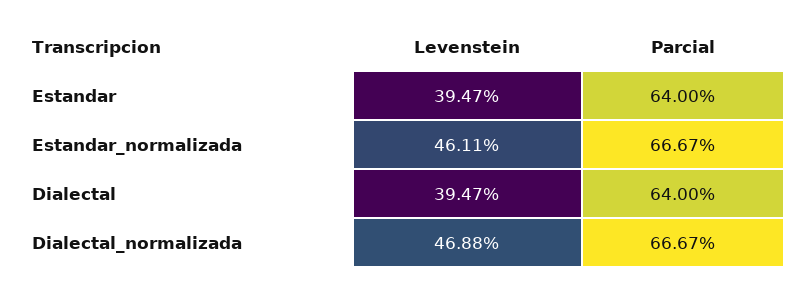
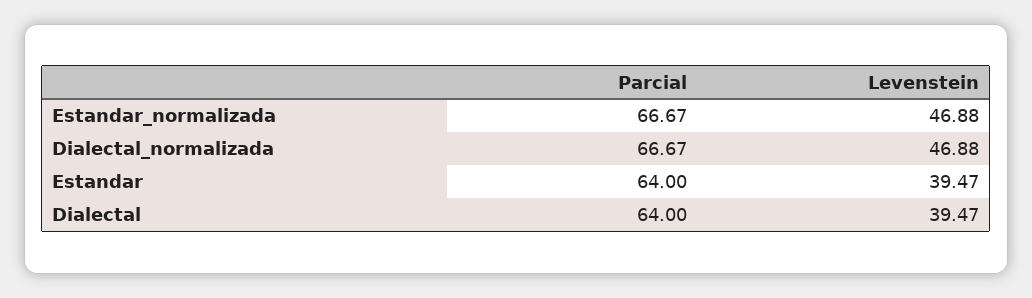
  {
    "Levenstein": {
      "Estandar": 39.47,
-     "Estandar_normalizada": 46.11,
+     "Estandar_normalizada": 46.88,
      "Dialectal": 39.47,
      "Dialectal_normalizada": 46.88
    },
    "Parcial": {
      "Estandar": 64,
      "Estandar_normalizada": 66.67,
      "Dialectal": 64,
      "Dialectal_normalizada": 66.67
    }
  }

